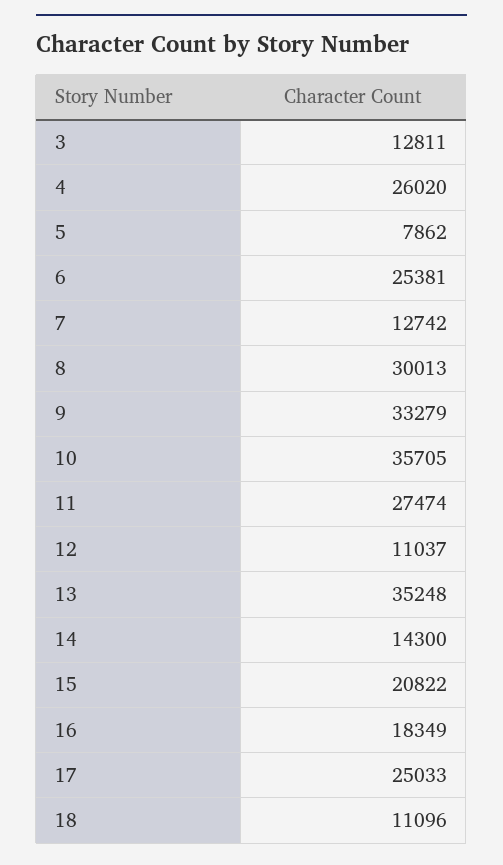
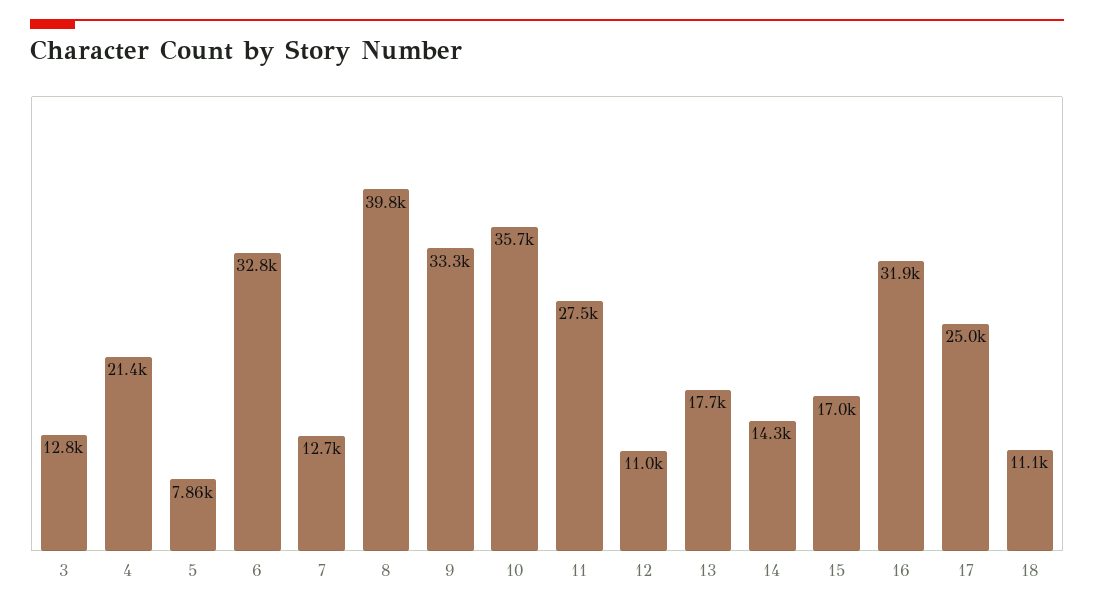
  {
    "3": 12811,
-   "4": 26020,
+   "4": 21400,
    "5": 7862,
-   "6": 25381,
+   "6": 32800,
    "7": 12742,
-   "8": 30013,
+   "8": 39800,
    "9": 33279,
    "10": 35705,
    "11": 27474,
    "12": 11037,
-   "13": 35248,
+   "13": 17700,
    "14": 14300,
-   "15": 20822,
+   "15": 17000,
-   "16": 18349,
+   "16": 31900,
    "17": 25033,
    "18": 11096
  }

